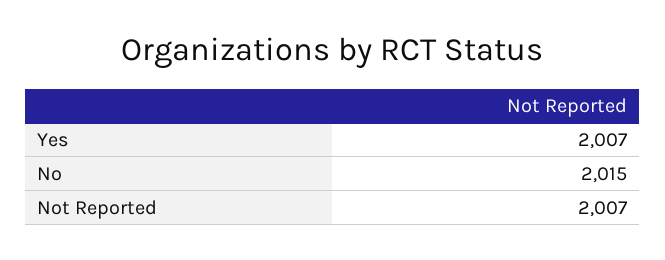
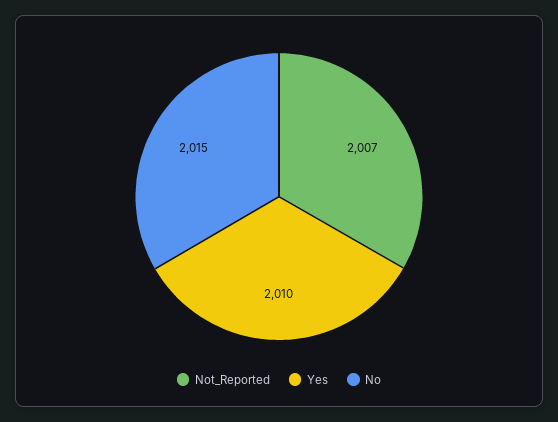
  {
-   "Yes": 2007,
+   "Yes": 2010,
    "No": 2015,
    "Not Reported": 2007
  }

